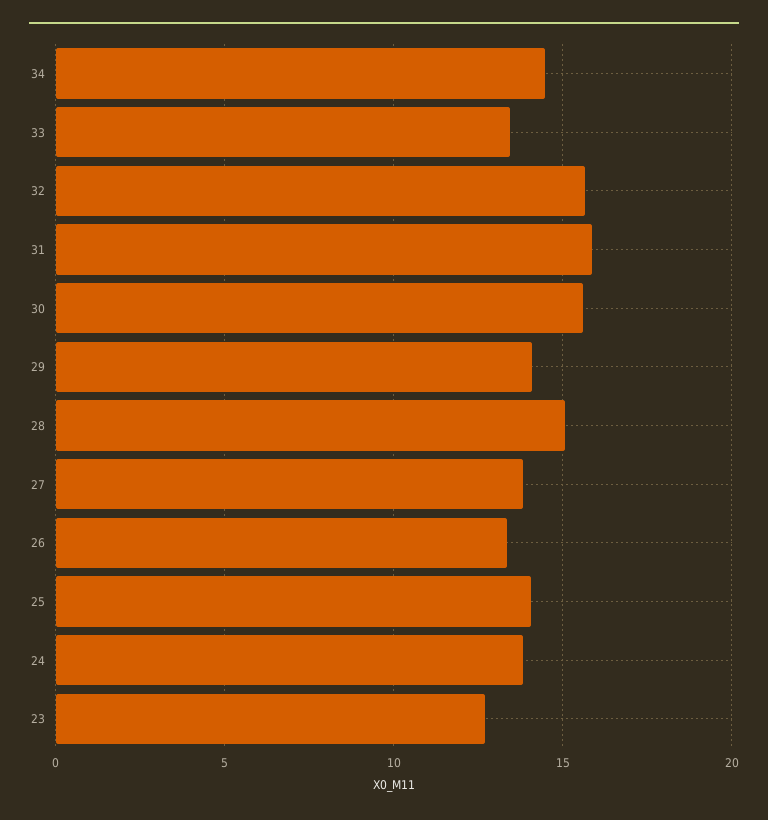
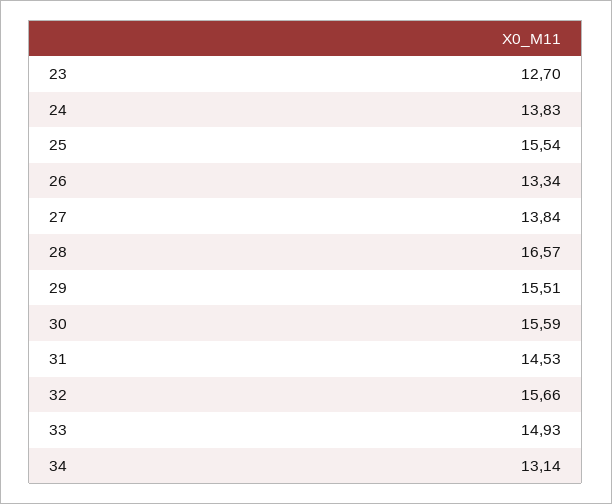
  {
-   "34": 14.5,
+   "34": 13.14,
-   "33": 13.5,
+   "33": 14.93,
    "32": 15.66,
-   "31": 16,
+   "31": 14.53,
    "30": 15.59,
-   "29": 14,
+   "29": 15.51,
-   "28": 15,
+   "28": 16.57,
    "27": 13.84,
    "26": 13.34,
-   "25": 14,
+   "25": 15.54,
    "24": 13.83,
    "23": 12.7
  }

